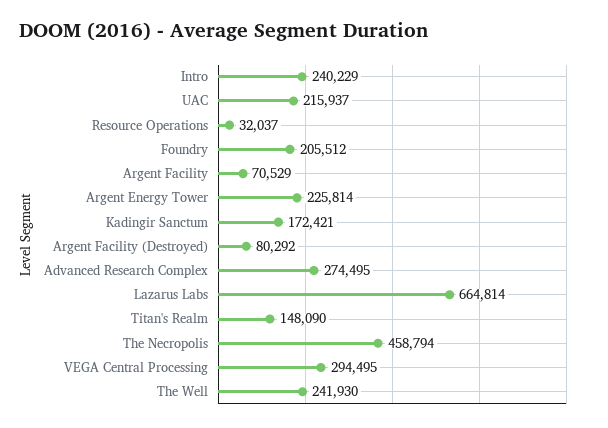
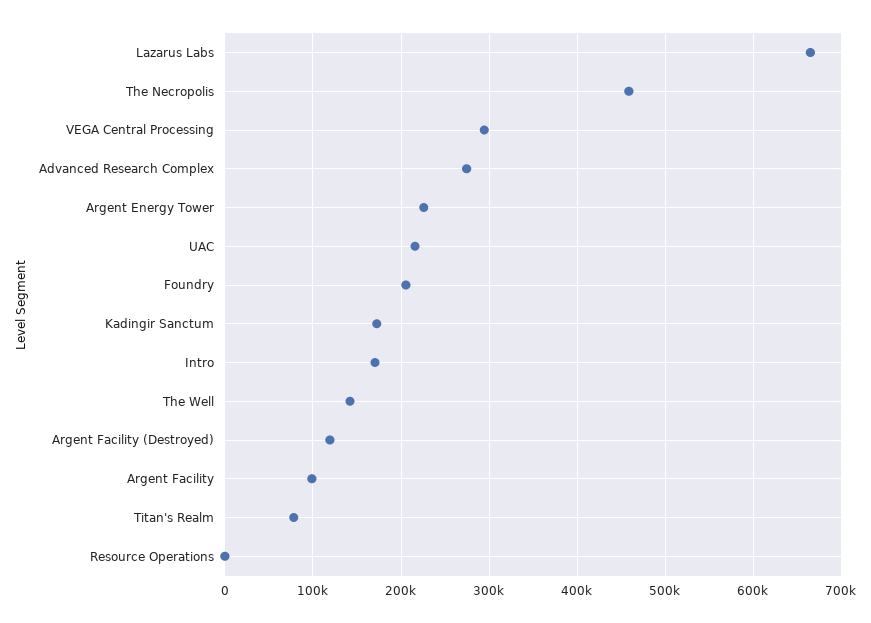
  {
-   "Intro": 240229,
+   "Intro": 170000,
    "UAC": 215937,
-   "Resource Operations": 32037,
+   "Resource Operations": 0,
    "Foundry": 205512,
-   "Argent Facility": 70529,
+   "Argent Facility": 100000,
    "Argent Energy Tower": 225814,
    "Kadingir Sanctum": 172421,
-   "Argent Facility (Destroyed)": 80292,
+   "Argent Facility (Destroyed)": 120000,
    "Advanced Research Complex": 274495,
    "Lazarus Labs": 664814,
-   "Titan's Realm": 148090,
+   "Titan's Realm": 80000,
    "The Necropolis": 458794,
    "VEGA Central Processing": 294495,
-   "The Well": 241930
+   "The Well": 140000
  }

